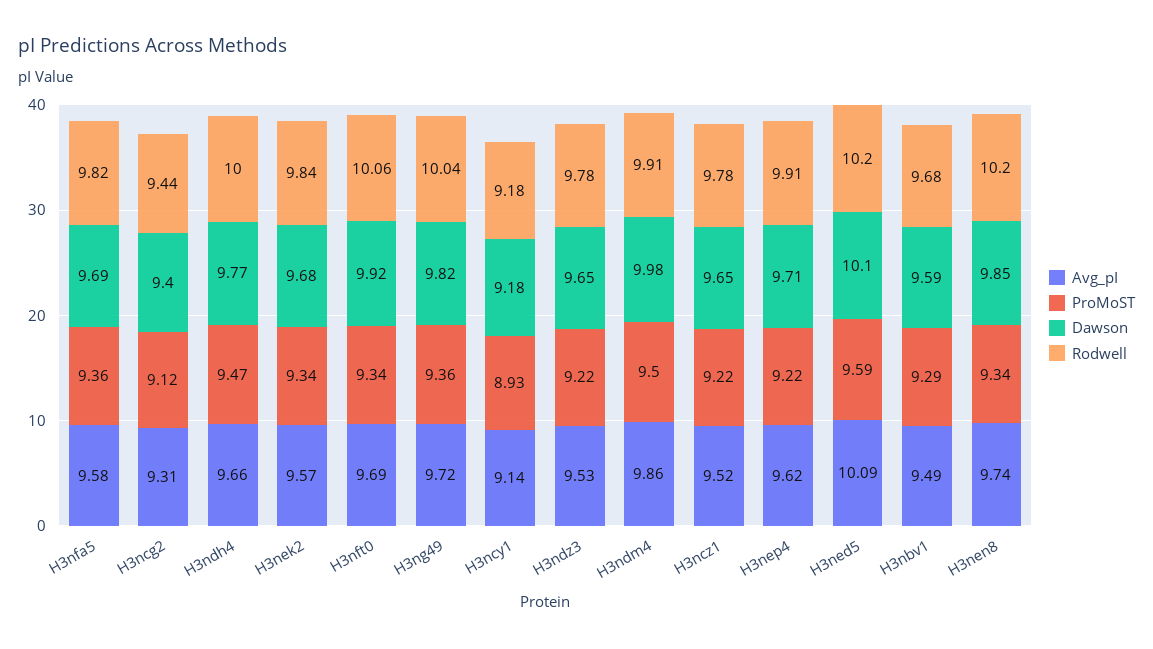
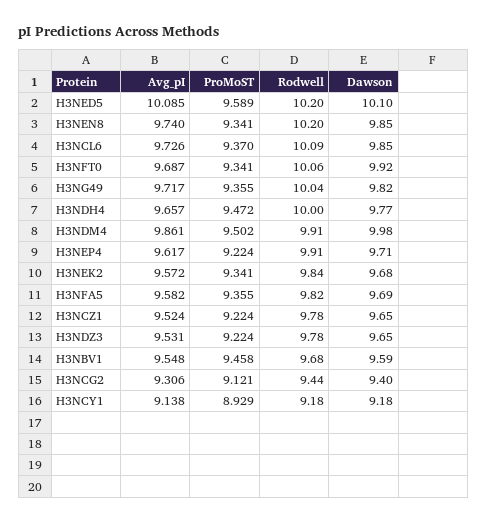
  {
    "Avg_pI": {
      "H3nfa5": 9.582,
      "H3ncg2": 9.306,
      "H3ndh4": 9.657,
      "H3nek2": 9.572,
      "H3nft0": 9.687,
      "H3ng49": 9.717,
      "H3ncy1": 9.138,
      "H3ndz3": 9.531,
      "H3ndm4": 9.861,
      "H3ncz1": 9.524,
      "H3nep4": 9.617,
      "H3ned5": 10.085,
-     "H3nbv1": 9.49,
+     "H3nbv1": 9.548,
-     "H3nen8": 9.74
+     "H3nen8": 9.74,
+     "H3NCL6": 9.726
    },
    "ProMoST": {
      "H3nfa5": 9.355,
      "H3ncg2": 9.121,
      "H3ndh4": 9.472,
      "H3nek2": 9.341,
      "H3nft0": 9.341,
      "H3ng49": 9.355,
      "H3ncy1": 8.929,
      "H3ndz3": 9.224,
      "H3ndm4": 9.502,
      "H3ncz1": 9.224,
      "H3nep4": 9.224,
      "H3ned5": 9.589,
-     "H3nbv1": 9.29,
+     "H3nbv1": 9.458,
-     "H3nen8": 9.341
+     "H3nen8": 9.341,
+     "H3NCL6": 9.37
    },
    "Dawson": {
      "H3nfa5": 9.69,
      "H3ncg2": 9.4,
      "H3ndh4": 9.77,
      "H3nek2": 9.68,
      "H3nft0": 9.92,
      "H3ng49": 9.82,
      "H3ncy1": 9.18,
      "H3ndz3": 9.65,
      "H3ndm4": 9.98,
      "H3ncz1": 9.65,
      "H3nep4": 9.71,
      "H3ned5": 10.1,
      "H3nbv1": 9.59,
-     "H3nen8": 9.85
+     "H3nen8": 9.85,
+     "H3NCL6": 9.85
    },
    "Rodwell": {
      "H3nfa5": 9.82,
      "H3ncg2": 9.44,
      "H3ndh4": 10,
      "H3nek2": 9.84,
      "H3nft0": 10.06,
      "H3ng49": 10.04,
      "H3ncy1": 9.18,
      "H3ndz3": 9.78,
      "H3ndm4": 9.91,
      "H3ncz1": 9.78,
      "H3nep4": 9.91,
      "H3ned5": 10.2,
      "H3nbv1": 9.68,
-     "H3nen8": 10.2
+     "H3nen8": 10.2,
+     "H3NCL6": 10.09
    }
  }

